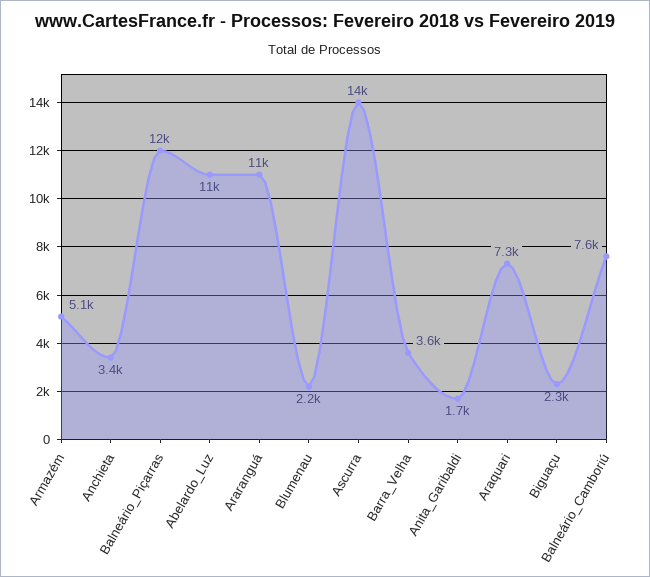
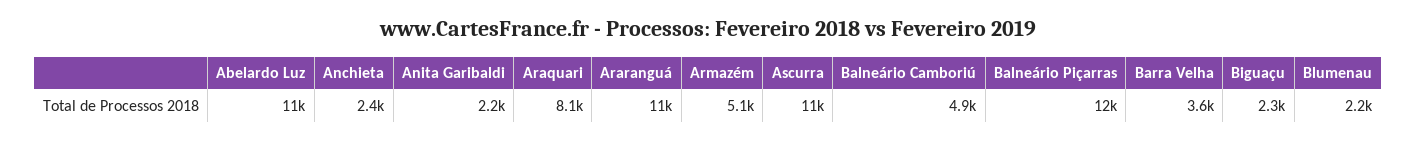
  {
    "Armazém": 5100,
-   "Anchieta": 3400,
+   "Anchieta": 2400,
    "Balneário_Piçarras": 12000,
    "Abelardo_Luz": 11000,
    "Araranguá": 11000,
    "Blumenau": 2200,
-   "Ascurra": 14000,
+   "Ascurra": 11000,
    "Barra_Velha": 3600,
-   "Anita_Garibaldi": 1700,
+   "Anita_Garibaldi": 2200,
-   "Araquari": 7300,
+   "Araquari": 8100,
    "Biguaçu": 2300,
-   "Balneário_Camboriú": 7600
+   "Balneário_Camboriú": 4900
  }

